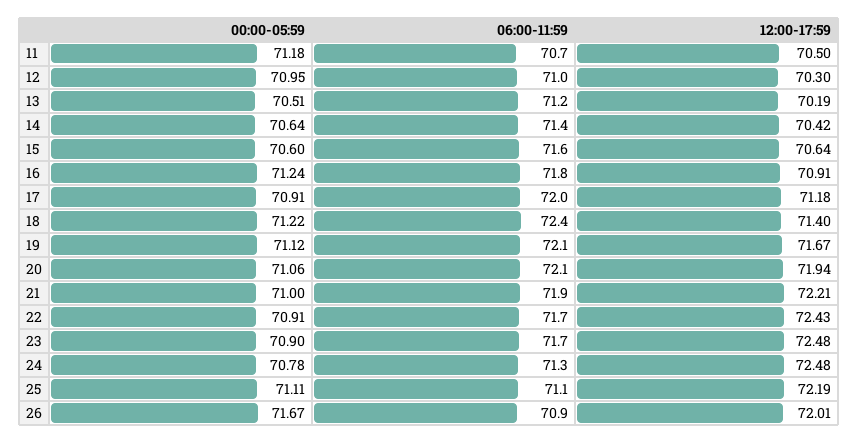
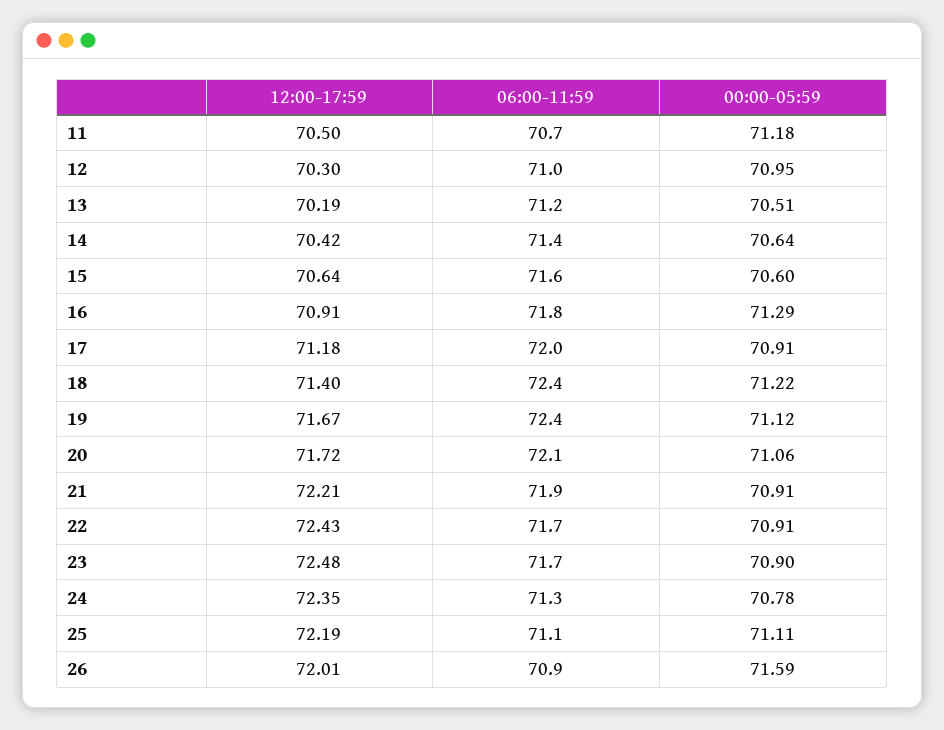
  {
    "00:00-05:59": {
      "11": 71.18,
      "12": 70.95,
      "13": 70.51,
      "14": 70.64,
      "15": 70.6,
-     "16": 71.24,
+     "16": 71.29,
      "17": 70.91,
      "18": 71.22,
      "19": 71.12,
      "20": 71.06,
-     "21": 71,
+     "21": 70.91,
      "22": 70.91,
      "23": 70.9,
      "24": 70.78,
      "25": 71.11,
-     "26": 71.67
+     "26": 71.59
    },
    "06:00-11:59": {
      "11": 70.7,
      "12": 71,
      "13": 71.2,
      "14": 71.4,
      "15": 71.6,
      "16": 71.8,
      "17": 72,
      "18": 72.4,
-     "19": 72.1,
+     "19": 72.4,
      "20": 72.1,
      "21": 71.9,
      "22": 71.7,
      "23": 71.7,
      "24": 71.3,
      "25": 71.1,
      "26": 70.9
    },
    "12:00-17:59": {
      "11": 70.5,
      "12": 70.3,
      "13": 70.19,
      "14": 70.42,
      "15": 70.64,
      "16": 70.91,
      "17": 71.18,
      "18": 71.4,
      "19": 71.67,
-     "20": 71.94,
+     "20": 71.72,
      "21": 72.21,
      "22": 72.43,
      "23": 72.48,
-     "24": 72.48,
+     "24": 72.35,
      "25": 72.19,
      "26": 72.01
    }
  }

